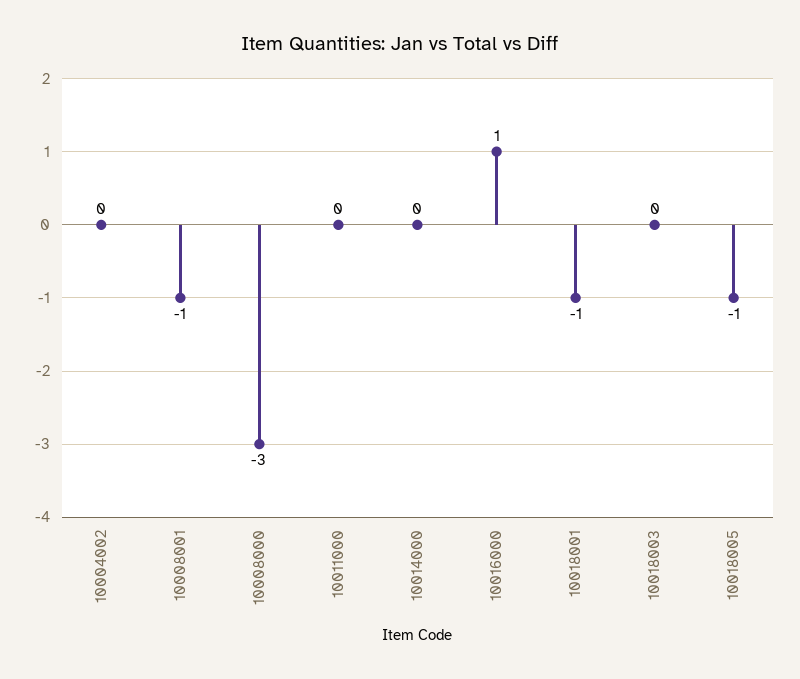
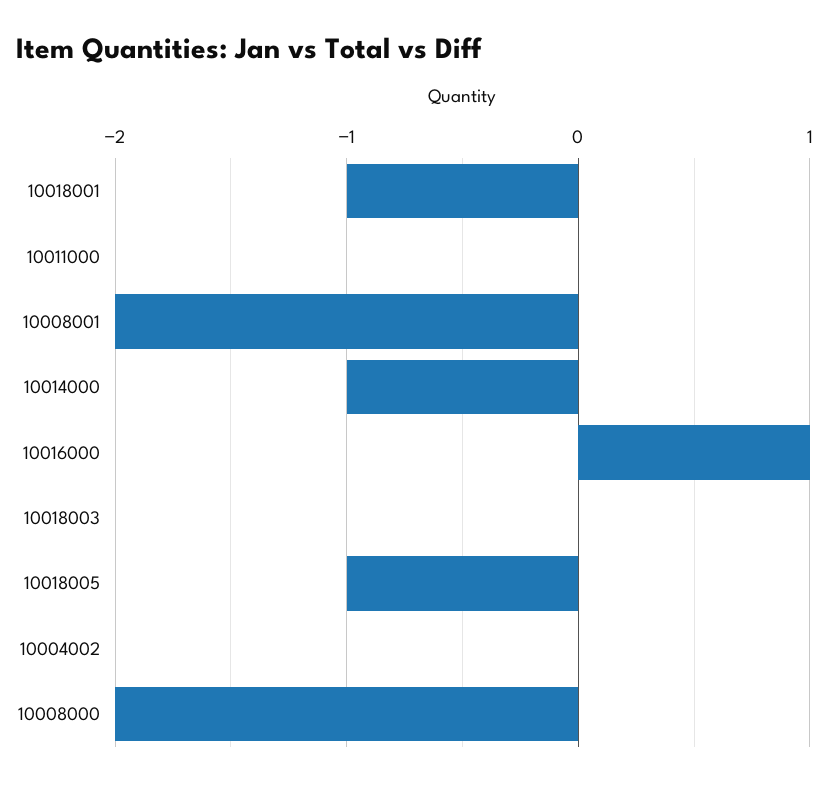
  {
    "10004002": 0,
-   "10008001": -1,
+   "10008001": -2,
-   "10008000": -3,
+   "10008000": -2,
    "10011000": 0,
-   "10014000": 0,
+   "10014000": -1,
    "10016000": 1,
    "10018001": -1,
    "10018003": 0,
    "10018005": -1
  }

